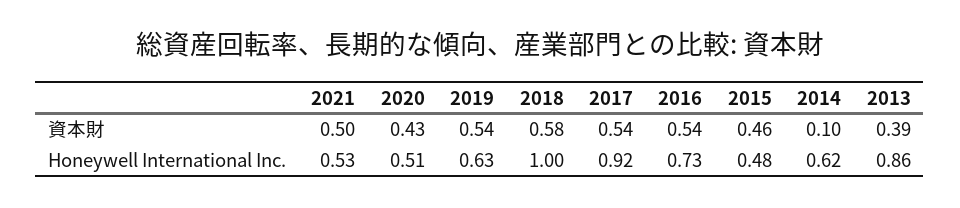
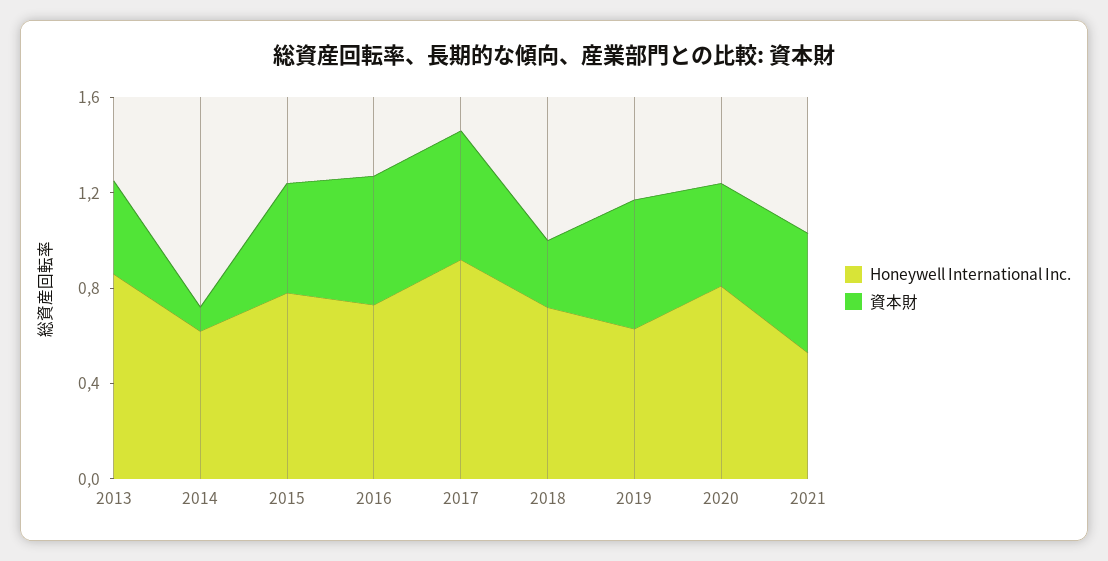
  {
    "資本財": {
      "2021": 0.5,
      "2020": 0.43,
      "2019": 0.54,
-     "2018": 0.58,
+     "2018": 0.3,
      "2017": 0.54,
      "2016": 0.54,
      "2015": 0.46,
      "2014": 0.1,
      "2013": 0.39
    },
    "Honeywell International Inc.": {
      "2021": 0.53,
-     "2020": 0.51,
+     "2020": 0.8,
      "2019": 0.63,
-     "2018": 1,
+     "2018": 0.7,
      "2017": 0.92,
      "2016": 0.73,
-     "2015": 0.48,
+     "2015": 0.8,
      "2014": 0.62,
      "2013": 0.86
    }
  }

